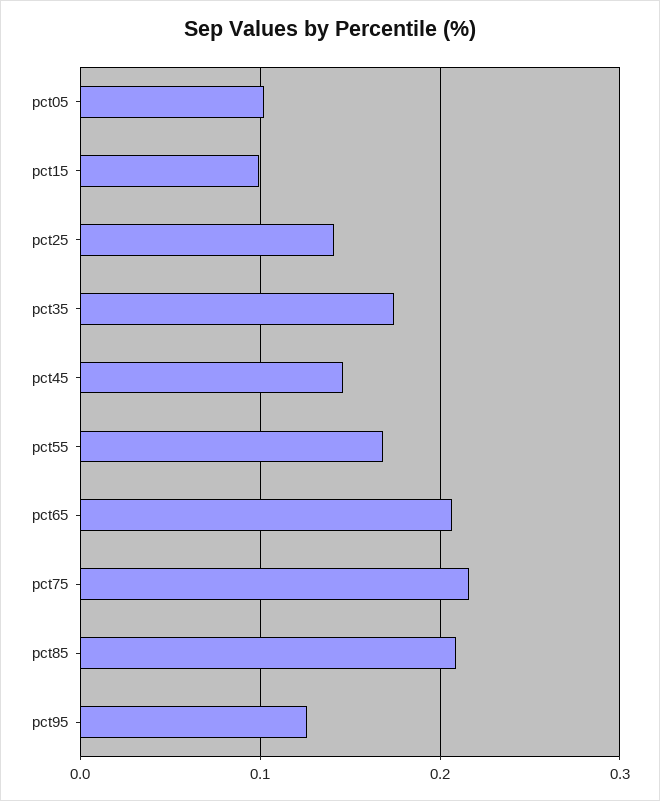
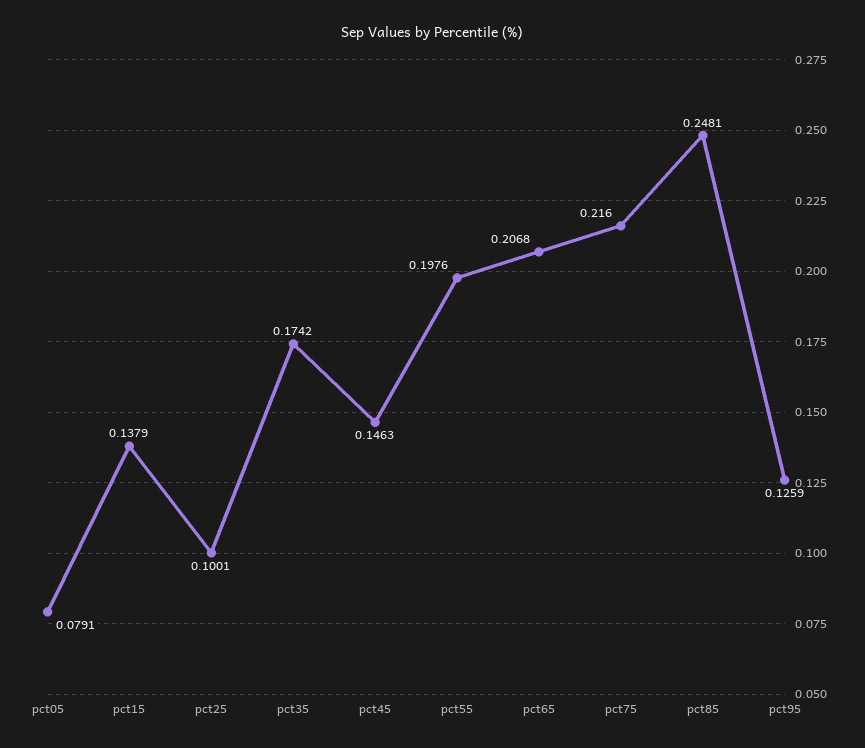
  {
-   "pct05": 0.1,
+   "pct05": 0.0791,
-   "pct15": 0.1,
+   "pct15": 0.1379,
-   "pct25": 0.14,
+   "pct25": 0.1001,
    "pct35": 0.1742,
    "pct45": 0.1463,
-   "pct55": 0.17,
+   "pct55": 0.1976,
    "pct65": 0.2068,
    "pct75": 0.216,
-   "pct85": 0.21,
+   "pct85": 0.2481,
    "pct95": 0.1259
  }

